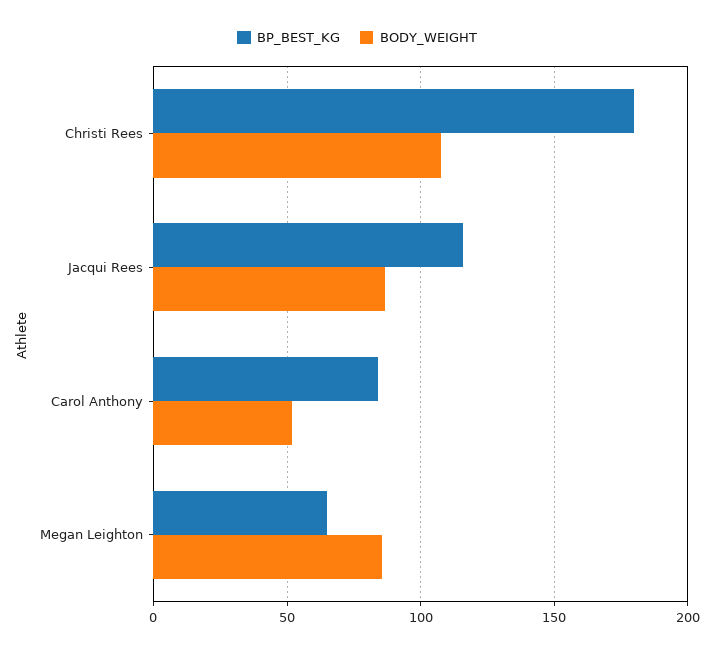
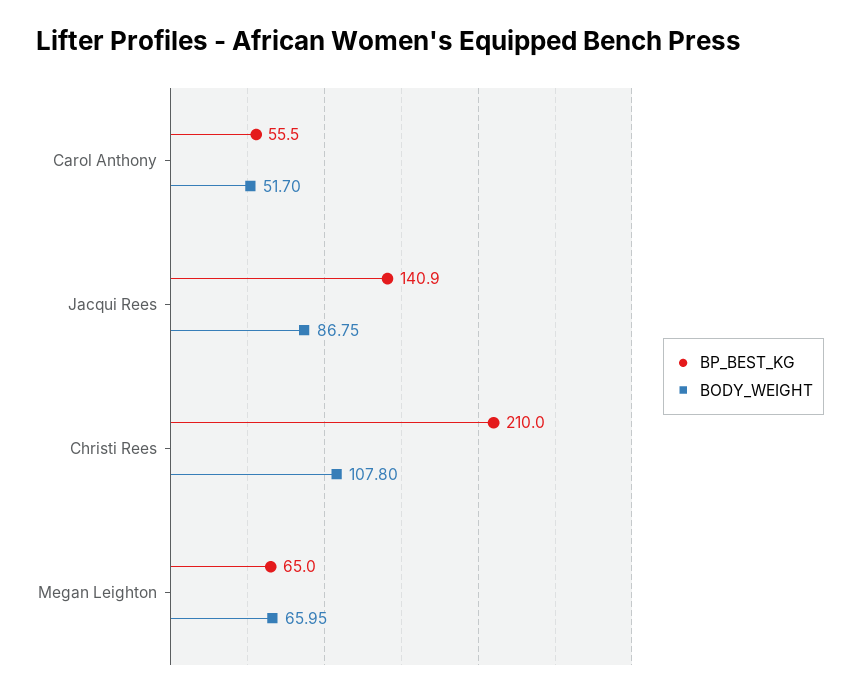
  {
    "BP_BEST_KG": {
-     "Christi Rees": 180,
+     "Christi Rees": 210,
-     "Jacqui Rees": 115,
+     "Jacqui Rees": 140.9,
-     "Carol Anthony": 85,
+     "Carol Anthony": 55.5,
      "Megan Leighton": 65
    },
    "BODY_WEIGHT": {
      "Christi Rees": 107.8,
      "Jacqui Rees": 86.75,
      "Carol Anthony": 51.7,
-     "Megan Leighton": 85
+     "Megan Leighton": 65.95
    }
  }

